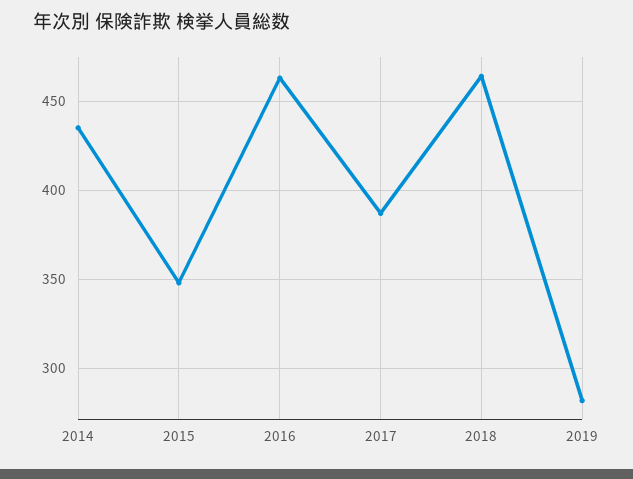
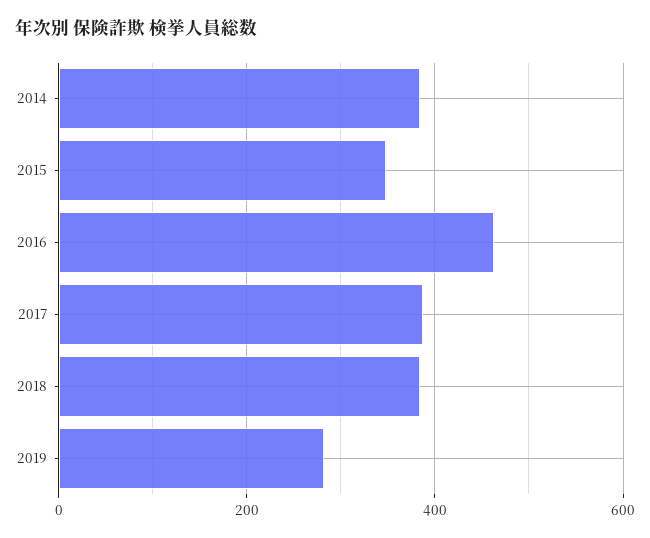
  {
-   "2014": 435,
+   "2014": 380,
    "2015": 350,
    "2016": 465,
    "2017": 385,
-   "2018": 465,
+   "2018": 380,
    "2019": 280
  }

